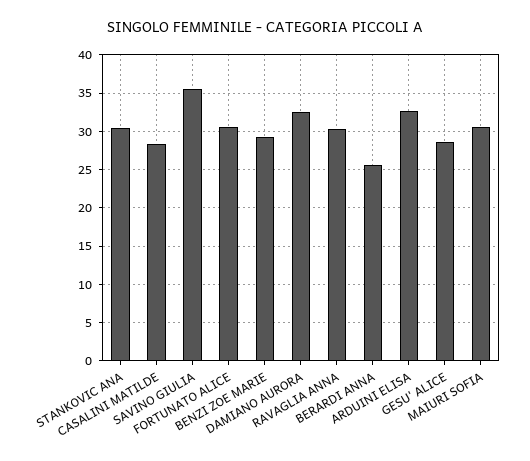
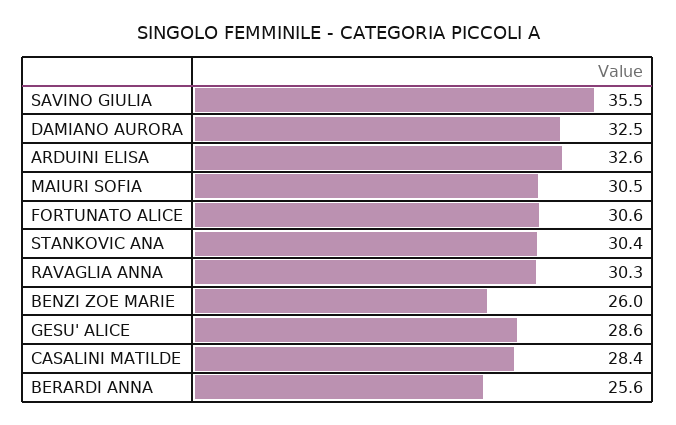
  {
    "STANKOVIC ANA": 30.4,
    "CASALINI MATILDE": 28.4,
    "SAVINO GIULIA": 35.5,
    "FORTUNATO ALICE": 30.6,
-   "BENZI ZOE MARIE": 29,
+   "BENZI ZOE MARIE": 26,
    "DAMIANO AURORA": 32.5,
    "RAVAGLIA ANNA": 30.3,
    "BERARDI ANNA": 25.6,
    "ARDUINI ELISA": 32.6,
    "GESU' ALICE": 28.6,
    "MAIURI SOFIA": 30.5
  }

